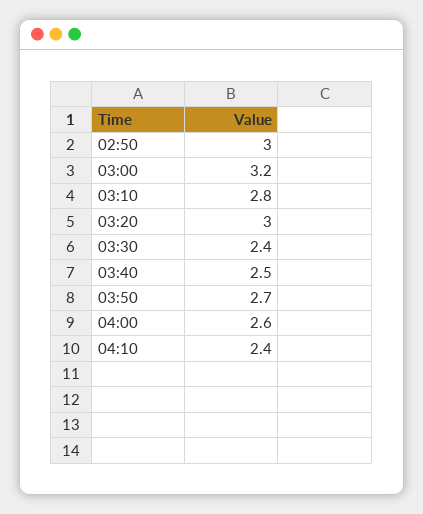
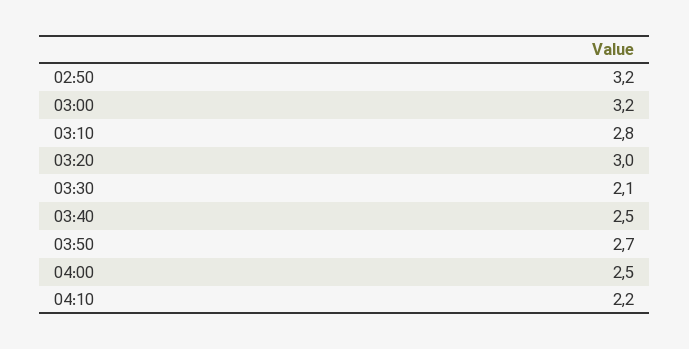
  {
-   "02:50": 3,
+   "02:50": 3.2,
    "03:00": 3.2,
    "03:10": 2.8,
    "03:20": 3,
-   "03:30": 2.4,
+   "03:30": 2.1,
    "03:40": 2.5,
    "03:50": 2.7,
-   "04:00": 2.6,
+   "04:00": 2.5,
-   "04:10": 2.4
+   "04:10": 2.2
  }

